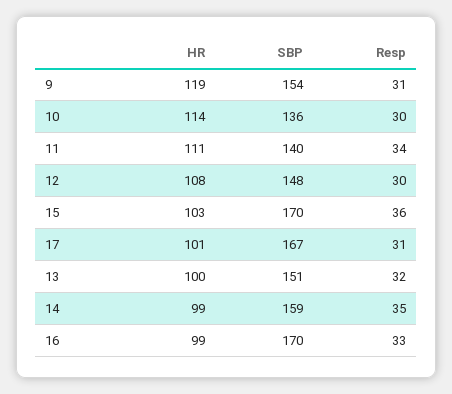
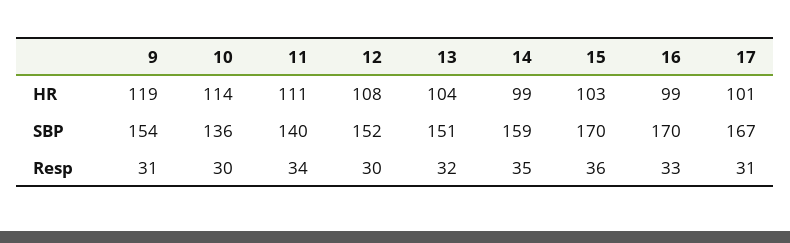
  {
    "HR": {
      "9": 119,
      "10": 114,
      "11": 111,
      "12": 108,
      "15": 103,
      "17": 101,
-     "13": 100,
+     "13": 104,
      "14": 99,
      "16": 99
    },
    "SBP": {
      "9": 154,
      "10": 136,
      "11": 140,
-     "12": 148,
+     "12": 152,
      "15": 170,
      "17": 167,
      "13": 151,
      "14": 159,
      "16": 170
    },
    "Resp": {
      "9": 31,
      "10": 30,
      "11": 34,
      "12": 30,
      "15": 36,
      "17": 31,
      "13": 32,
      "14": 35,
      "16": 33
    }
  }

